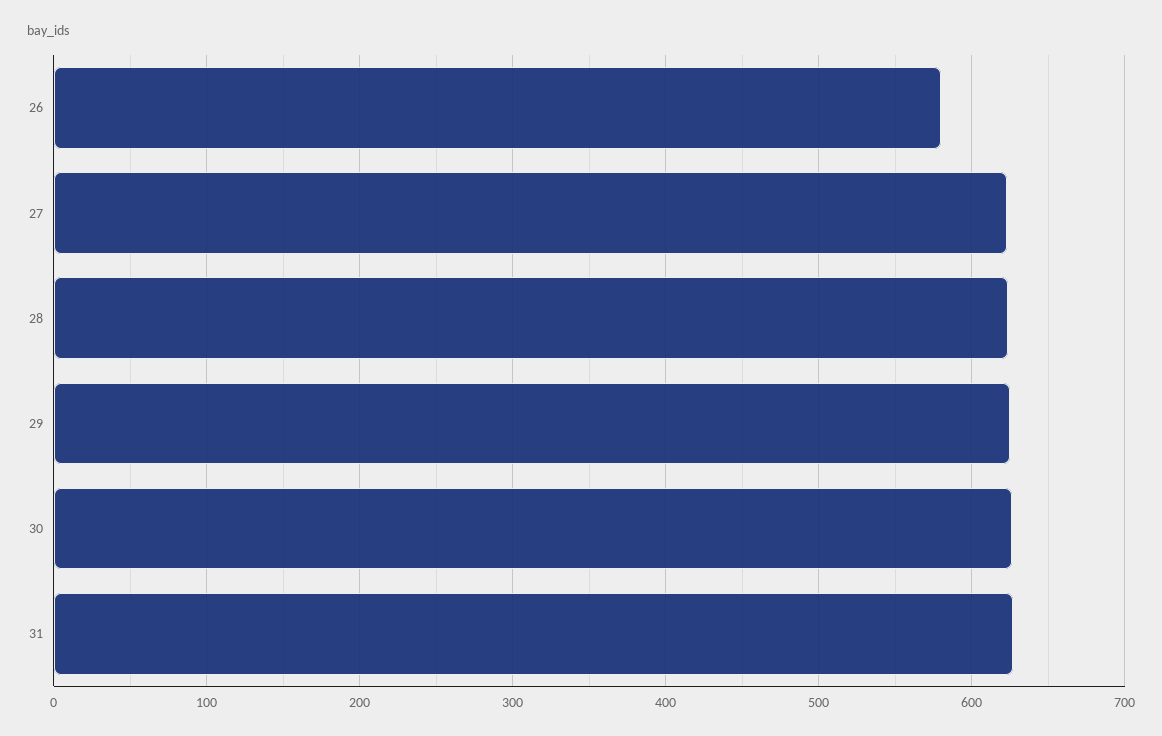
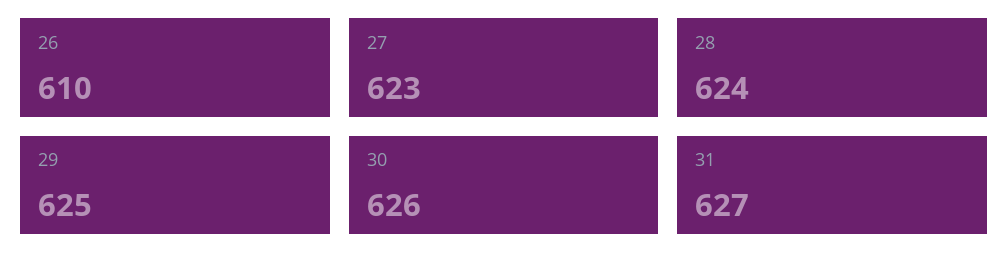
  {
-   "26": 580,
+   "26": 610,
    "27": 623,
    "28": 624,
    "29": 625,
    "30": 626,
    "31": 627
  }

